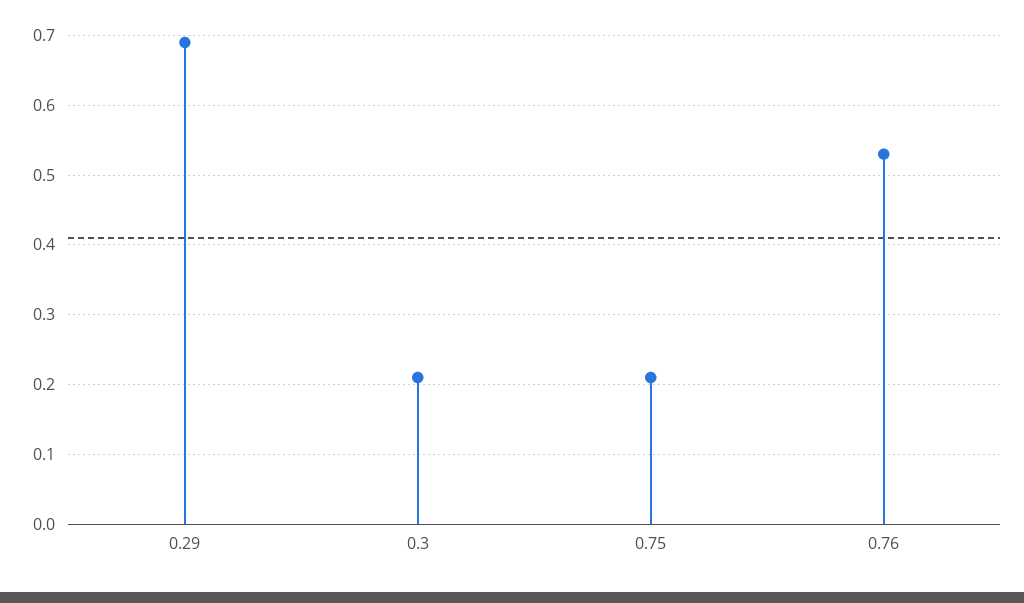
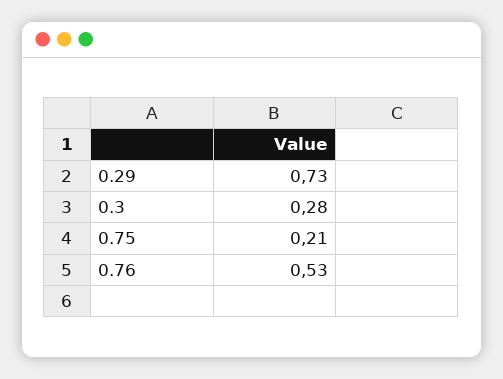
  {
-   "0.29": 0.69,
+   "0.29": 0.73,
-   "0.3": 0.21,
+   "0.3": 0.28,
    "0.75": 0.21,
    "0.76": 0.53
  }

